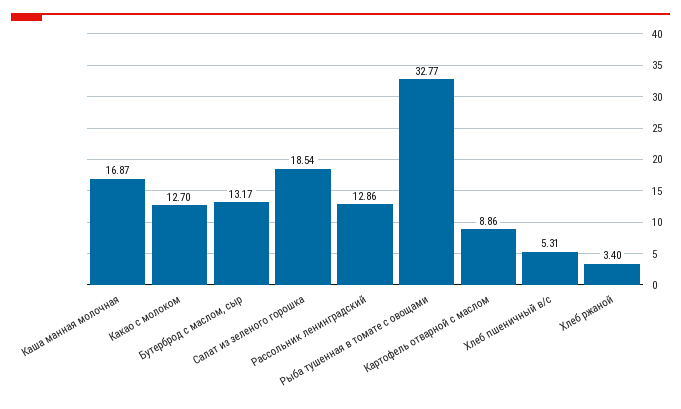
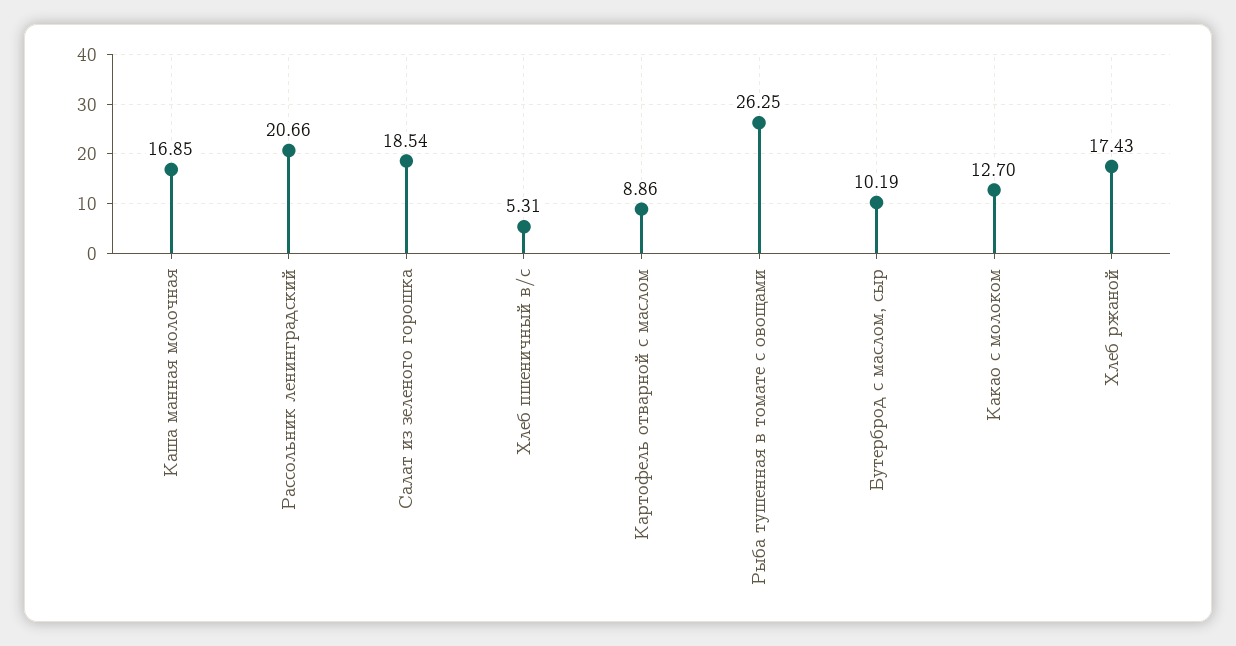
  {
-   "Каша манная молочная": 16.87,
+   "Каша манная молочная": 16.85,
    "Какао с молоком": 12.7,
-   "Бутерброд с маслом, сыр": 13.17,
+   "Бутерброд с маслом, сыр": 10.19,
    "Салат из зеленого горошка": 18.54,
-   "Рассольник ленинградский": 12.86,
+   "Рассольник ленинградский": 20.66,
-   "Рыба тушенная в томате с овощами": 32.77,
+   "Рыба тушенная в томате с овощами": 26.25,
    "Картофель отварной с маслом": 8.86,
    "Хлеб пшеничный в/с": 5.31,
-   "Хлеб ржаной": 3.4
+   "Хлеб ржаной": 17.43
  }

